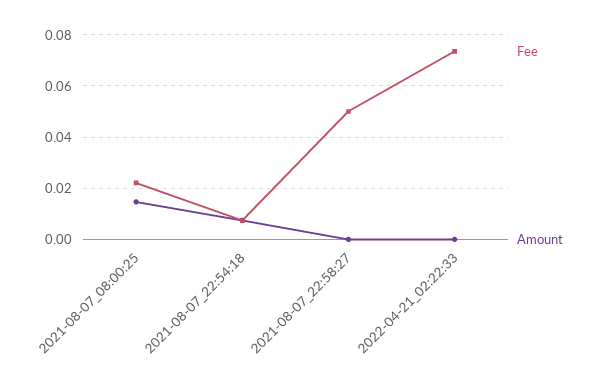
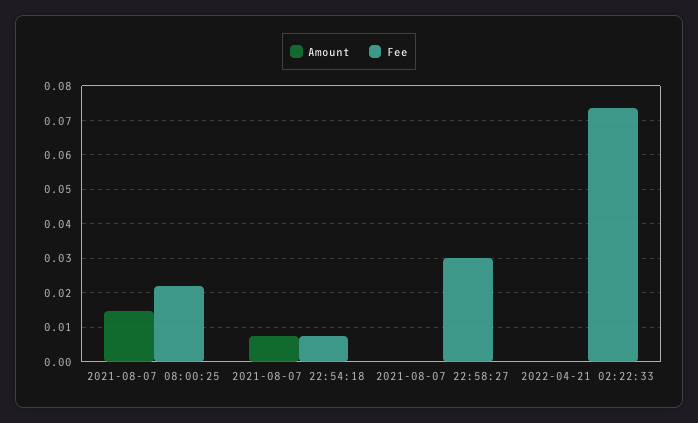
  {
    "Fee": {
      "2021-08-07_08:00:25": 0.022,
      "2021-08-07_22:54:18": 0.008,
-     "2021-08-07_22:58:27": 0.05,
+     "2021-08-07_22:58:27": 0.03,
      "2022-04-21_02:22:33": 0.074
    },
    "Amount": {
      "2021-08-07_08:00:25": 0.014,
      "2021-08-07_22:54:18": 0.008,
      "2021-08-07_22:58:27": 0,
      "2022-04-21_02:22:33": 0
    }
  }

